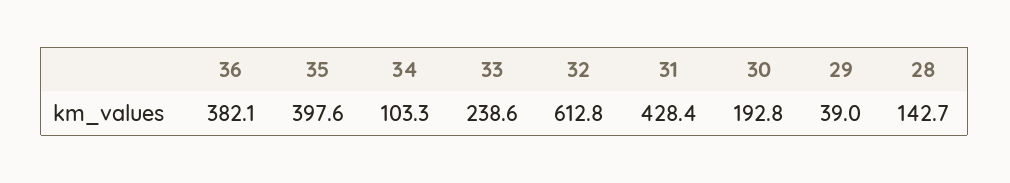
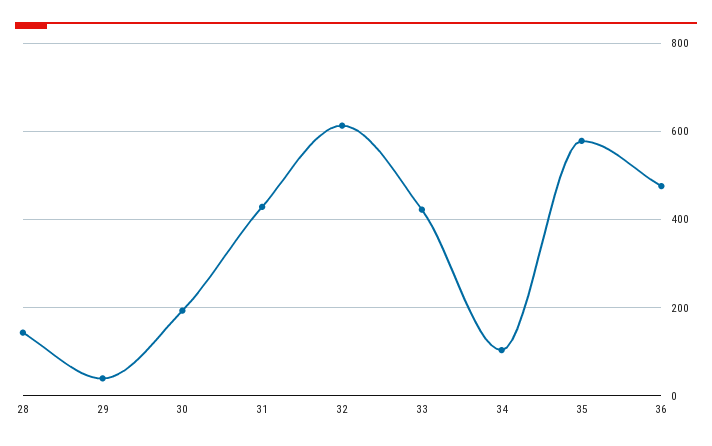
  {
-   "36": 382.1,
+   "36": 480,
-   "35": 397.6,
+   "35": 580,
    "34": 103.3,
-   "33": 238.6,
+   "33": 420,
    "32": 612.8,
    "31": 428.4,
    "30": 192.8,
    "29": 39,
    "28": 142.7
  }

